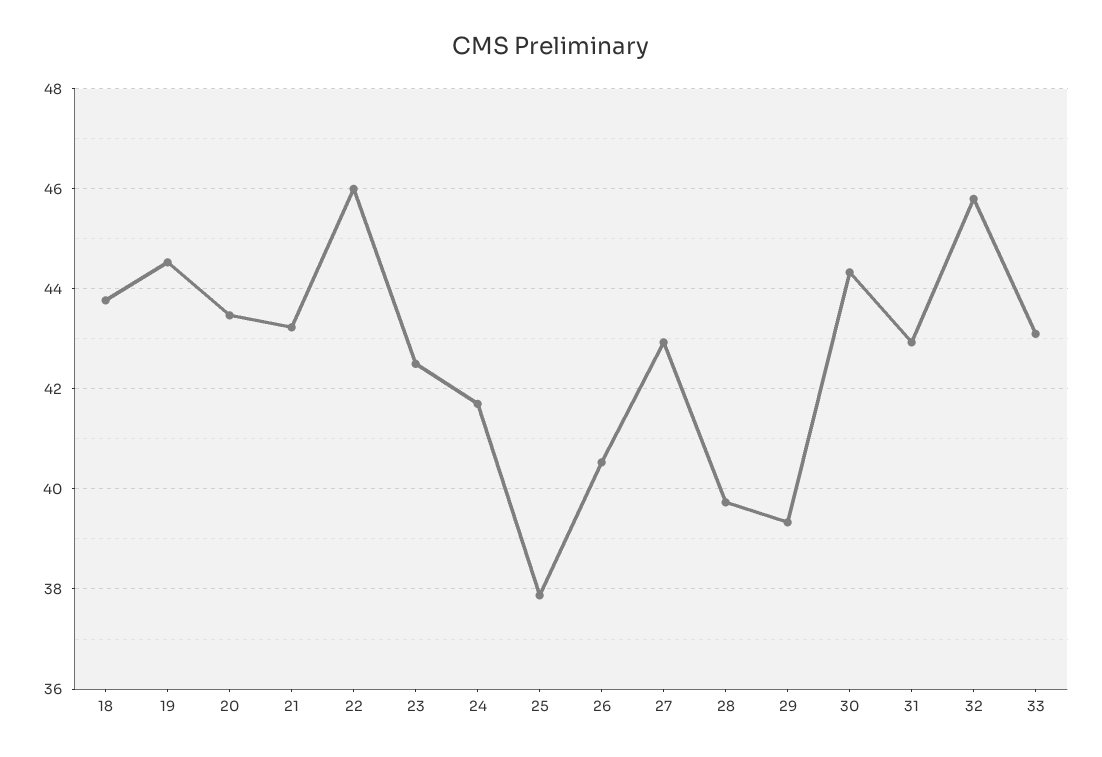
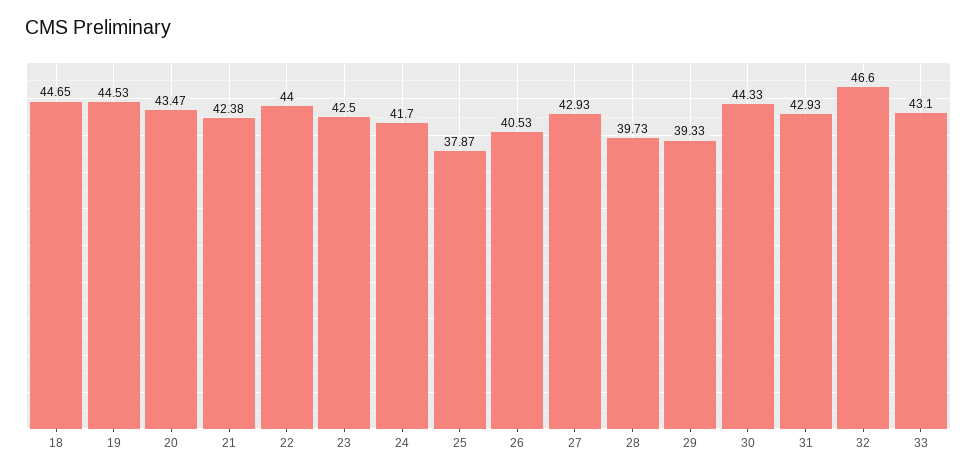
  {
-   "18": 43.8,
+   "18": 44.65,
    "19": 44.53,
    "20": 43.47,
-   "21": 43.2,
+   "21": 42.38,
-   "22": 46,
+   "22": 44,
    "23": 42.5,
    "24": 41.7,
    "25": 37.87,
    "26": 40.53,
    "27": 42.93,
    "28": 39.73,
    "29": 39.33,
    "30": 44.33,
    "31": 42.93,
-   "32": 45.8,
+   "32": 46.6,
    "33": 43.1
  }

